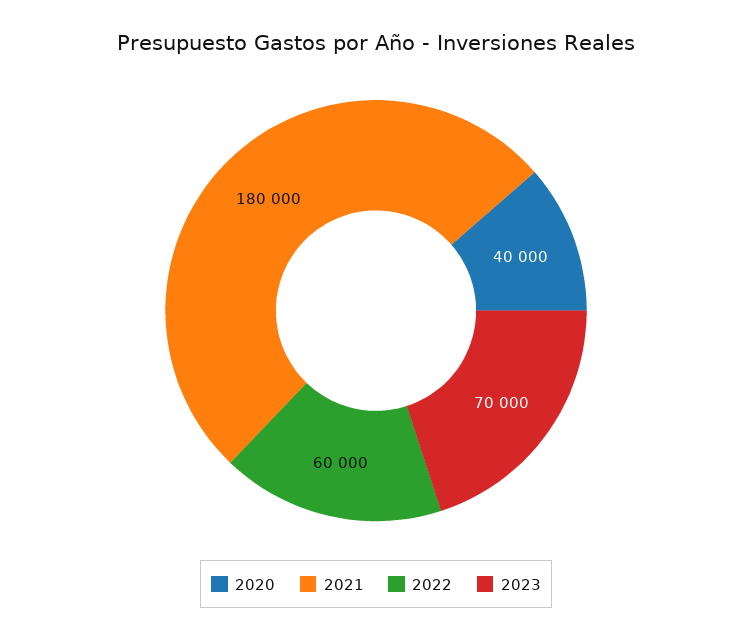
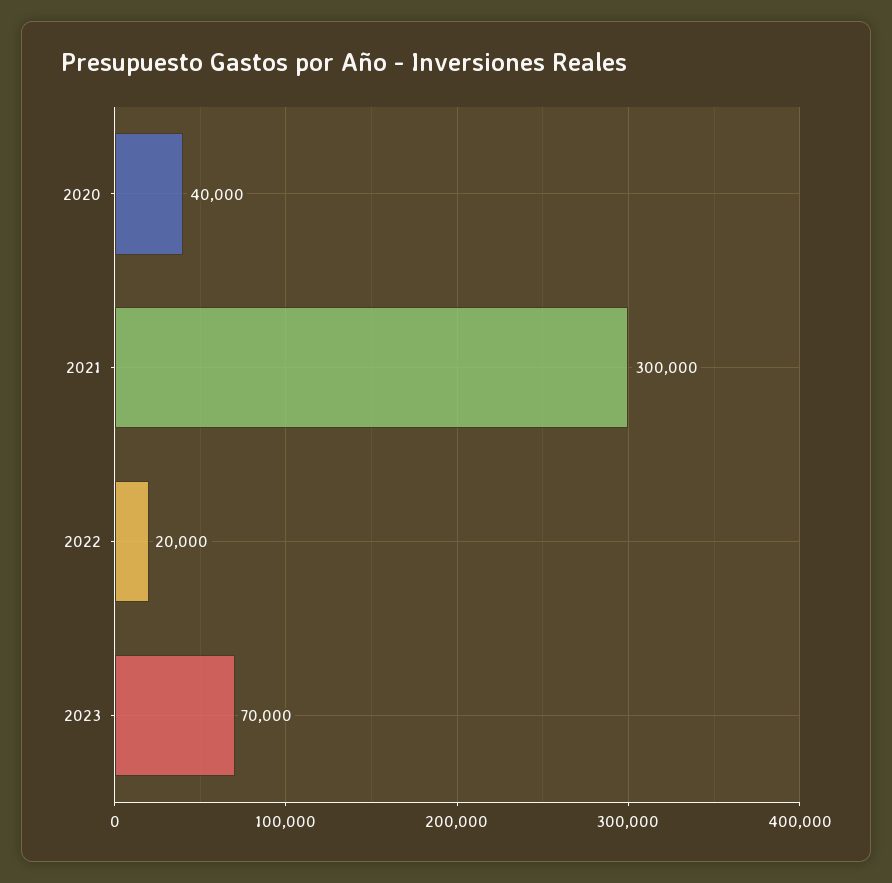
  {
    "2020": 40000,
-   "2021": 180000,
+   "2021": 300000,
-   "2022": 60000,
+   "2022": 20000,
    "2023": 70000
  }

